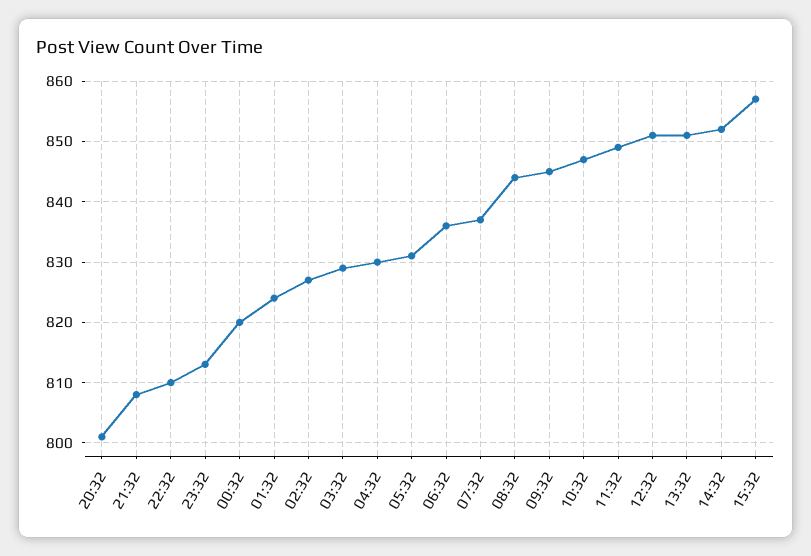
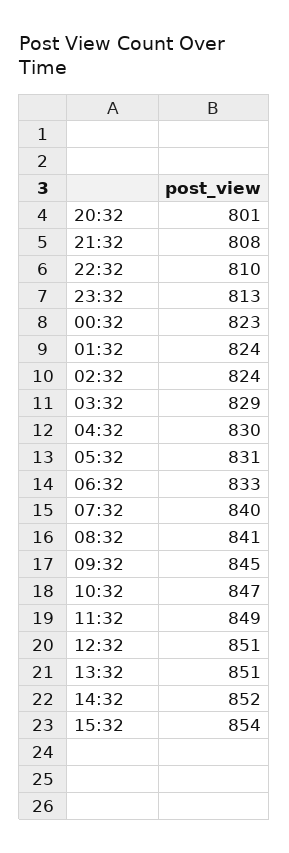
  {
    "20:32": 801,
    "21:32": 808,
    "22:32": 810,
    "23:32": 813,
-   "00:32": 820,
+   "00:32": 823,
    "01:32": 824,
-   "02:32": 827,
+   "02:32": 824,
    "03:32": 829,
    "04:32": 830,
    "05:32": 831,
-   "06:32": 836,
+   "06:32": 833,
-   "07:32": 837,
+   "07:32": 840,
-   "08:32": 844,
+   "08:32": 841,
    "09:32": 845,
    "10:32": 847,
    "11:32": 849,
    "12:32": 851,
    "13:32": 851,
    "14:32": 852,
-   "15:32": 857
+   "15:32": 854
  }

